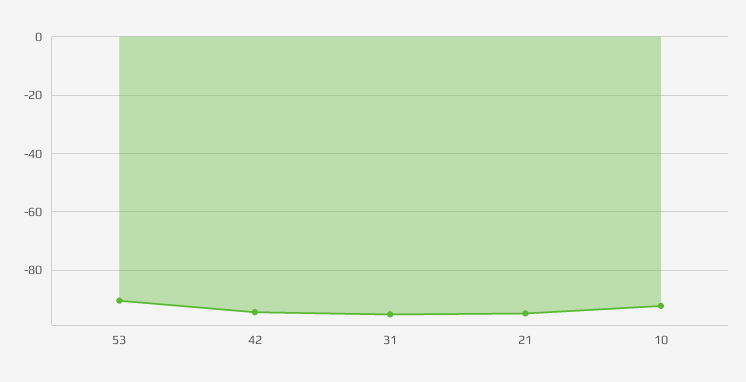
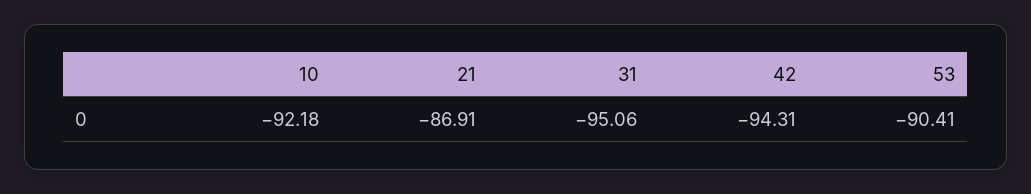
  {
    "53": -90.41,
    "42": -94.31,
    "31": -95.06,
-   "21": -95,
+   "21": -86.91,
    "10": -92.18
  }

